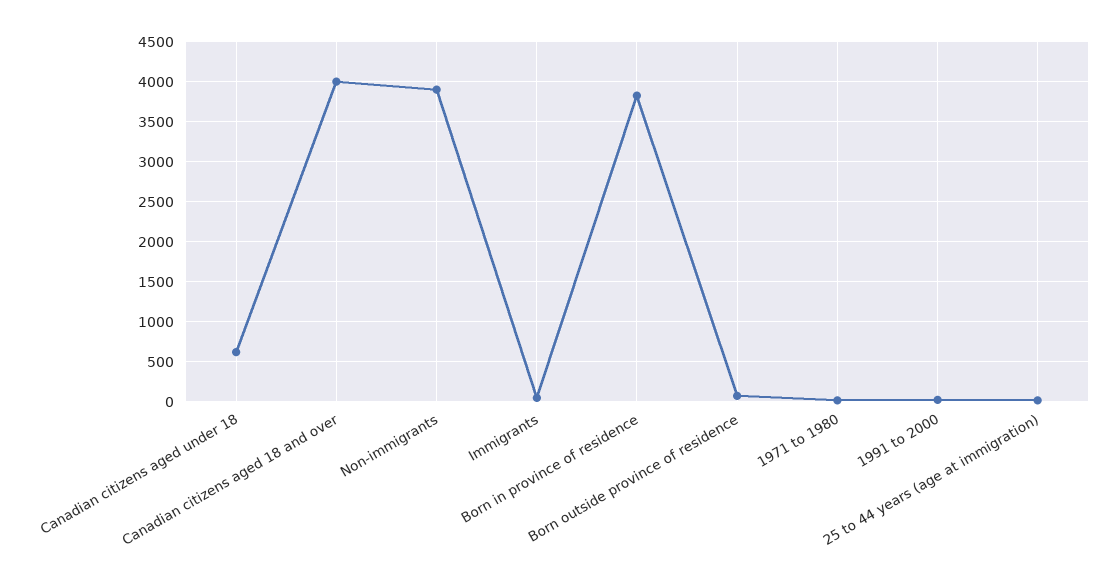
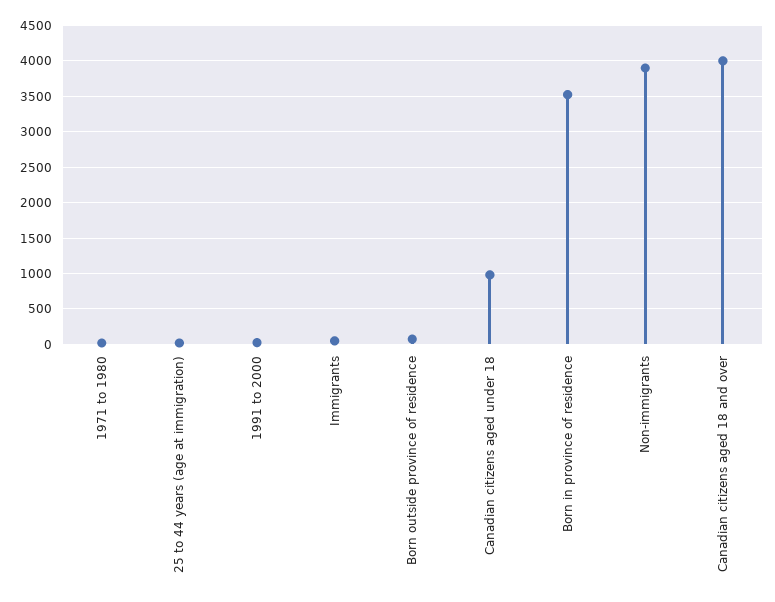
  {
-   "Canadian citizens aged under 18": 600,
+   "Canadian citizens aged under 18": 1000,
    "Canadian citizens aged 18 and over": 4000,
    "Non-immigrants": 3900,
    "Immigrants": 100,
-   "Born in province of residence": 3800,
+   "Born in province of residence": 3500,
    "Born outside province of residence": 100,
    "1971 to 1980": 0,
    "1991 to 2000": 0,
    "25 to 44 years (age at immigration)": 0
  }

